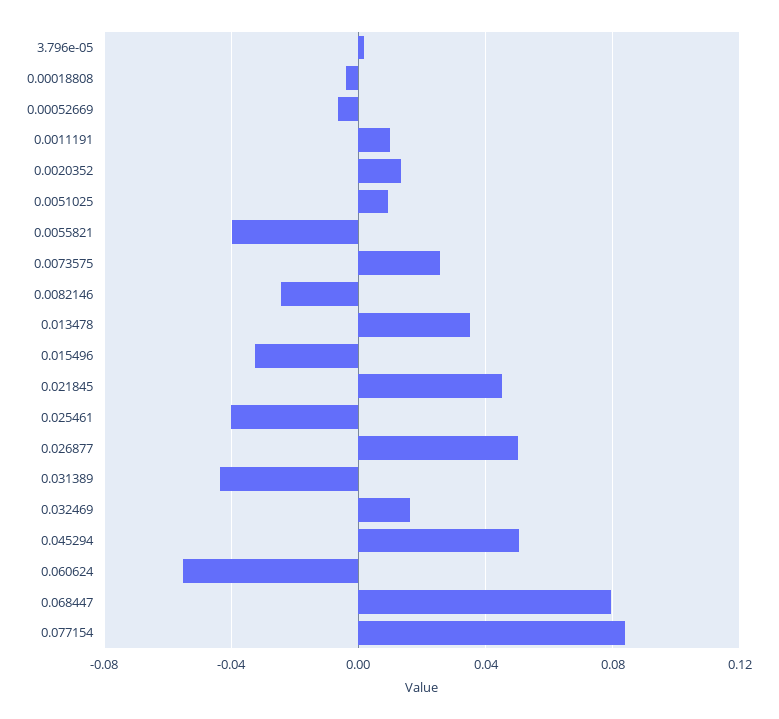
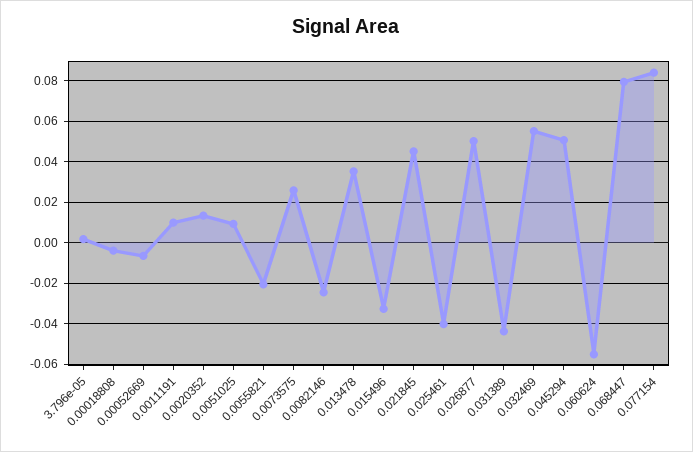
  {
    "3.796e-05": 0,
    "0.00018808": -0.005,
    "0.00052669": -0.005,
    "0.0011191": 0.01,
    "0.0020352": 0.015,
    "0.0051025": 0.01,
-   "0.0055821": -0.04,
+   "0.0055821": -0.02,
    "0.0073575": 0.025,
    "0.0082146": -0.025,
    "0.013478": 0.035,
    "0.015496": -0.035,
    "0.021845": 0.045,
    "0.025461": -0.04,
    "0.026877": 0.05,
    "0.031389": -0.045,
-   "0.032469": 0.015,
+   "0.032469": 0.055,
    "0.045294": 0.05,
    "0.060624": -0.055,
    "0.068447": 0.08,
    "0.077154": 0.085
  }

